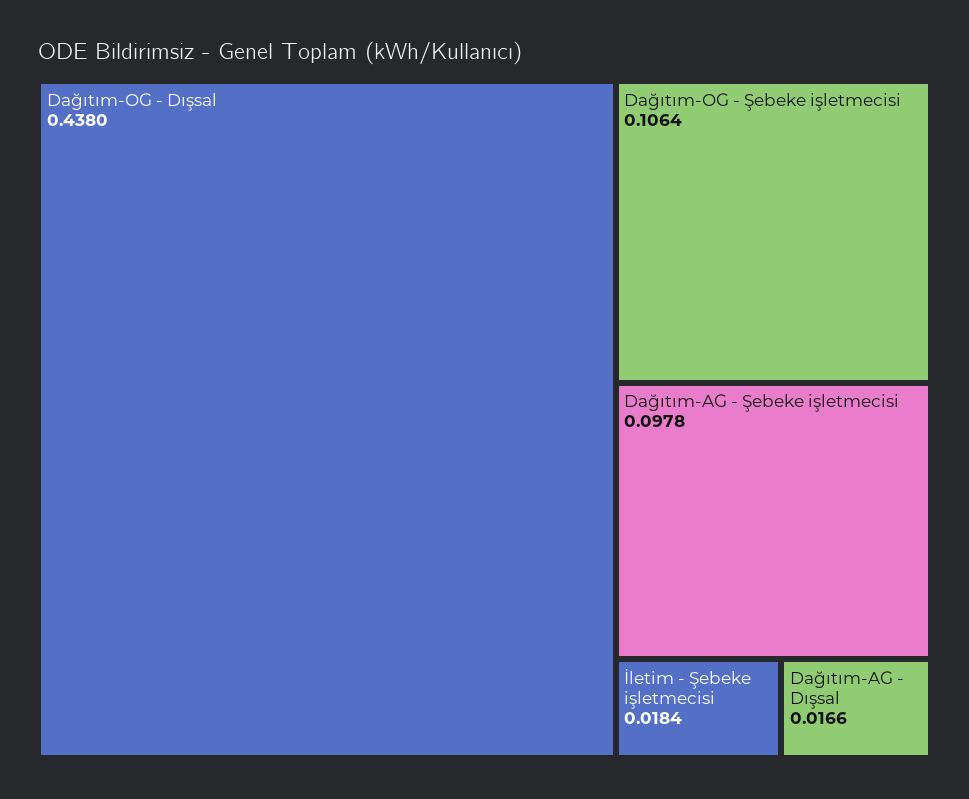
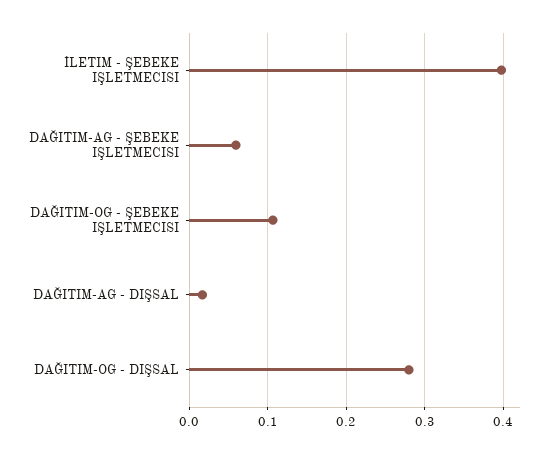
  {
-   "Dağıtım-OG - Dışsal": 0.438,
+   "Dağıtım-OG - Dışsal": 0.28,
    "Dağıtım-OG - Şebeke işletmecisi": 0.1064,
-   "Dağıtım-AG - Şebeke işletmecisi": 0.0978,
+   "Dağıtım-AG - Şebeke işletmecisi": 0.06,
-   "İletim - Şebeke işletmecisi": 0.0184,
+   "İletim - Şebeke işletmecisi": 0.4,
    "Dağıtım-AG - Dışsal": 0.0166
  }

